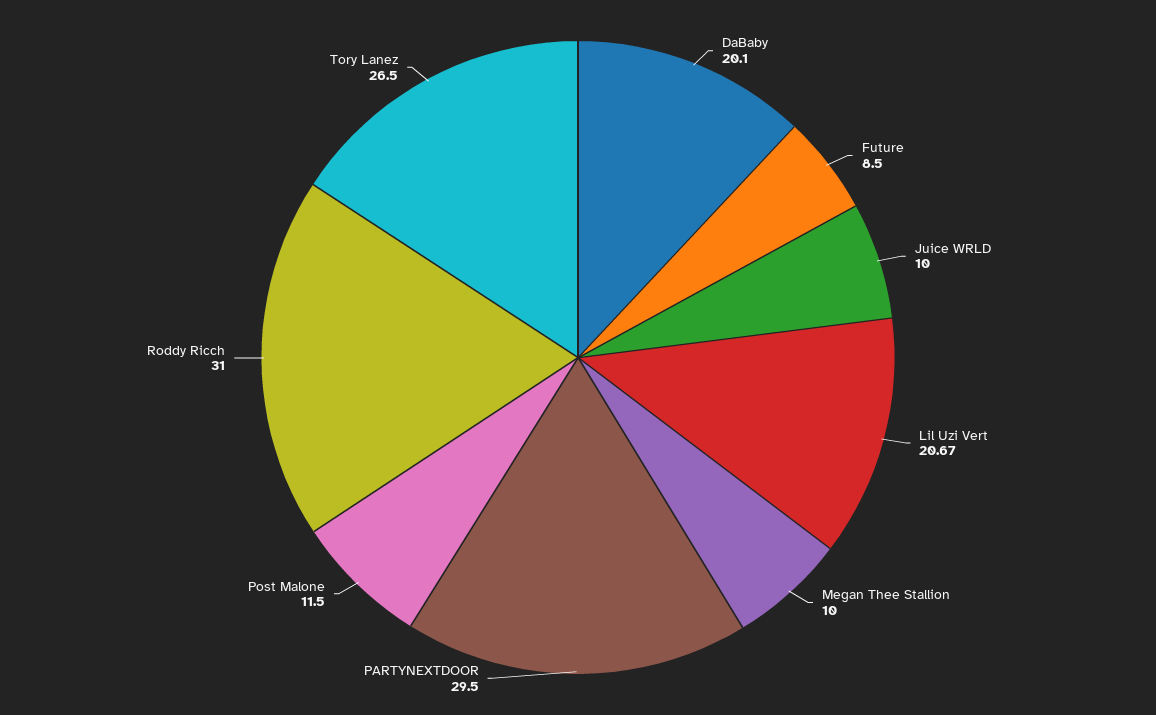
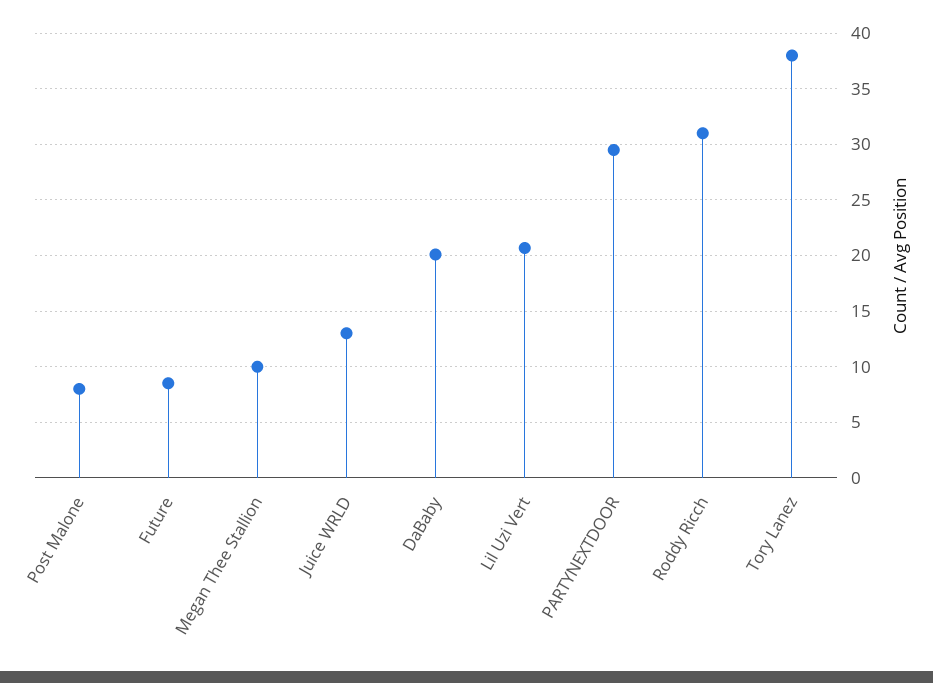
  {
    "DaBaby": 20.1,
    "Future": 8.5,
-   "Juice WRLD": 10,
+   "Juice WRLD": 13,
    "Lil Uzi Vert": 20.67,
    "Megan Thee Stallion": 10,
    "PARTYNEXTDOOR": 29.5,
-   "Post Malone": 11.5,
+   "Post Malone": 8,
    "Roddy Ricch": 31,
-   "Tory Lanez": 26.5
+   "Tory Lanez": 38
  }

